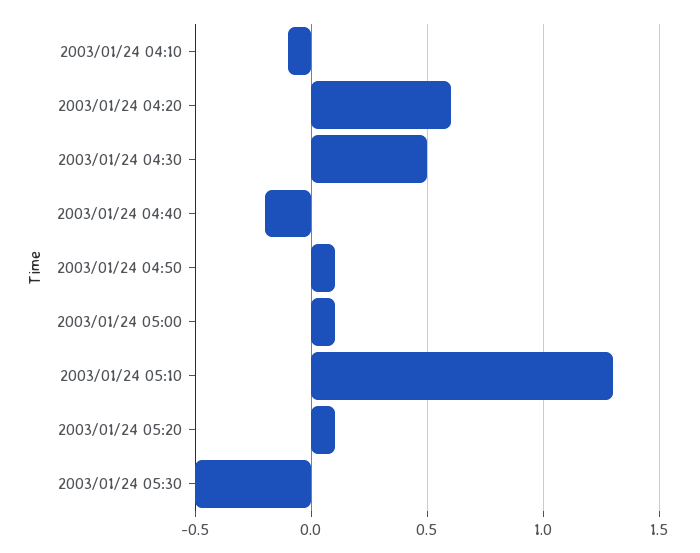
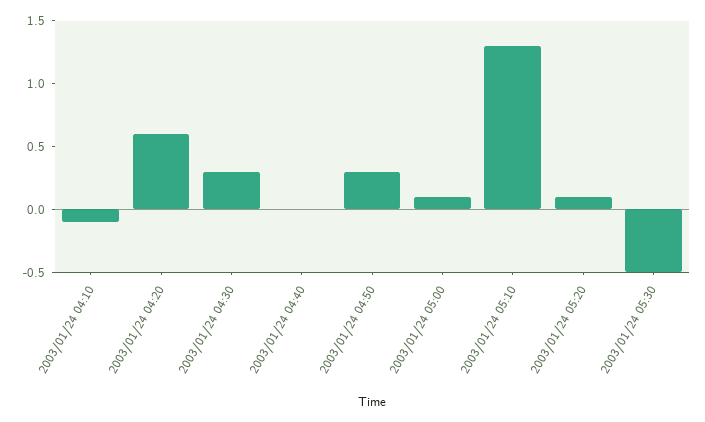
  {
    "2003/01/24 04:10": -0.1,
    "2003/01/24 04:20": 0.6,
-   "2003/01/24 04:30": 0.5,
+   "2003/01/24 04:30": 0.3,
-   "2003/01/24 04:40": -0.2,
+   "2003/01/24 04:40": 0,
-   "2003/01/24 04:50": 0.1,
+   "2003/01/24 04:50": 0.3,
    "2003/01/24 05:00": 0.1,
    "2003/01/24 05:10": 1.3,
    "2003/01/24 05:20": 0.1,
    "2003/01/24 05:30": -0.5
  }

